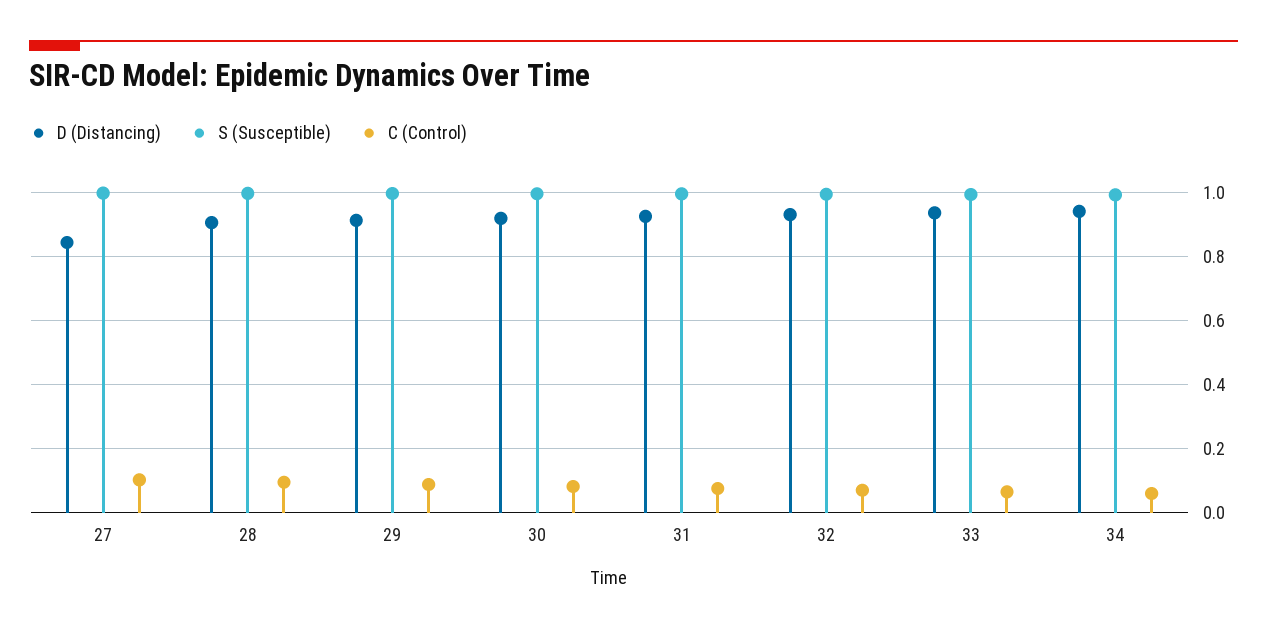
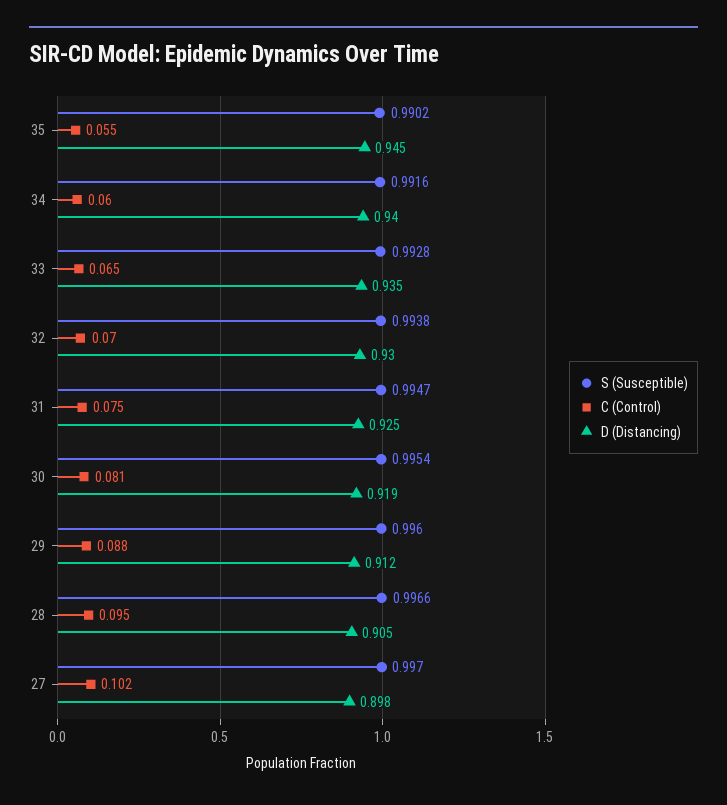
  {
    "D (Distancing)": {
-     "27": 0.84,
+     "27": 0.898,
      "28": 0.905,
      "29": 0.912,
      "30": 0.919,
      "31": 0.925,
      "32": 0.93,
      "33": 0.935,
-     "34": 0.94
+     "34": 0.94,
+     "35": 0.945
    },
    "S (Susceptible)": {
      "27": 0.997,
      "28": 0.9966,
      "29": 0.996,
      "30": 0.9954,
      "31": 0.9947,
      "32": 0.9938,
      "33": 0.9928,
-     "34": 0.9916
+     "34": 0.9916,
+     "35": 0.9902
    },
    "C (Control)": {
      "27": 0.102,
      "28": 0.095,
      "29": 0.088,
      "30": 0.081,
      "31": 0.075,
      "32": 0.07,
      "33": 0.065,
-     "34": 0.06
+     "34": 0.06,
+     "35": 0.055
    }
  }

